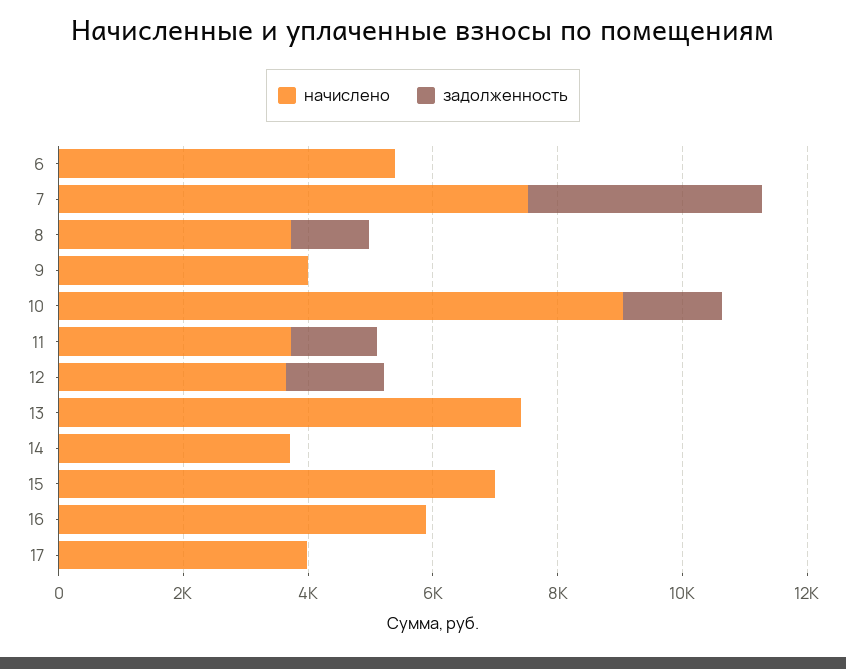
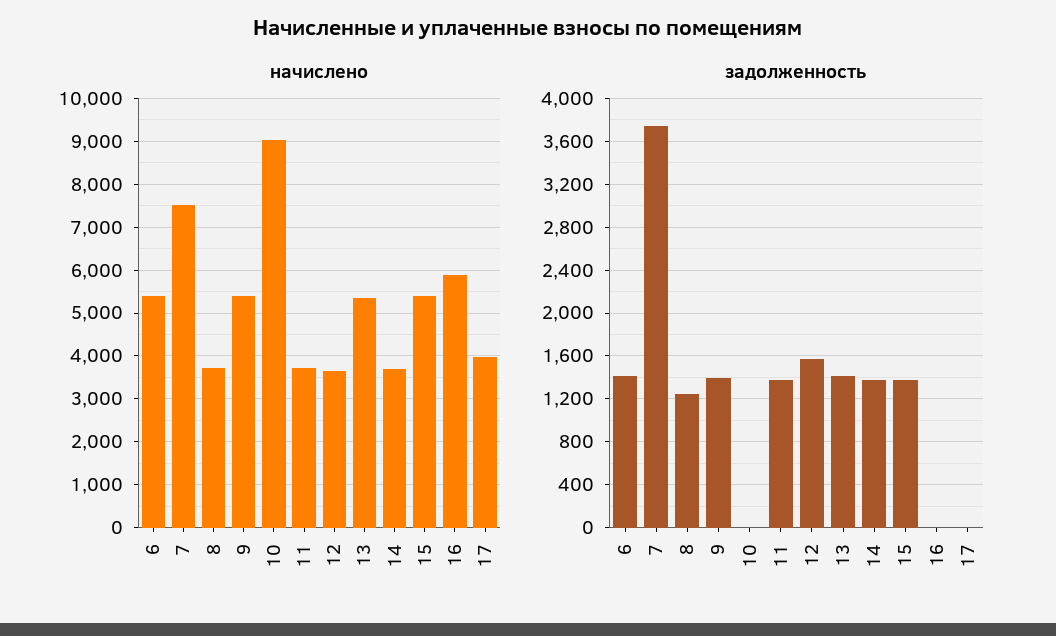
  {
    "начислено": {
      "6": 5400,
      "7": 7600,
      "8": 3800,
-     "9": 4000,
+     "9": 5400,
      "10": 9000,
      "11": 3800,
      "12": 3600,
-     "13": 7500,
+     "13": 5400,
      "14": 3800,
-     "15": 7000,
+     "15": 5400,
      "16": 5800,
      "17": 4000
    },
    "задолженность": {
-     "6": 0,
+     "6": 1400,
      "7": 3700,
      "8": 1200,
-     "9": 0,
+     "9": 1400,
-     "10": 1500,
+     "10": 0,
      "11": 1400,
      "12": 1600,
-     "13": 0,
+     "13": 1400,
-     "14": 0,
+     "14": 1400,
-     "15": 0,
+     "15": 1400,
      "16": 0,
      "17": 0
    }
  }

